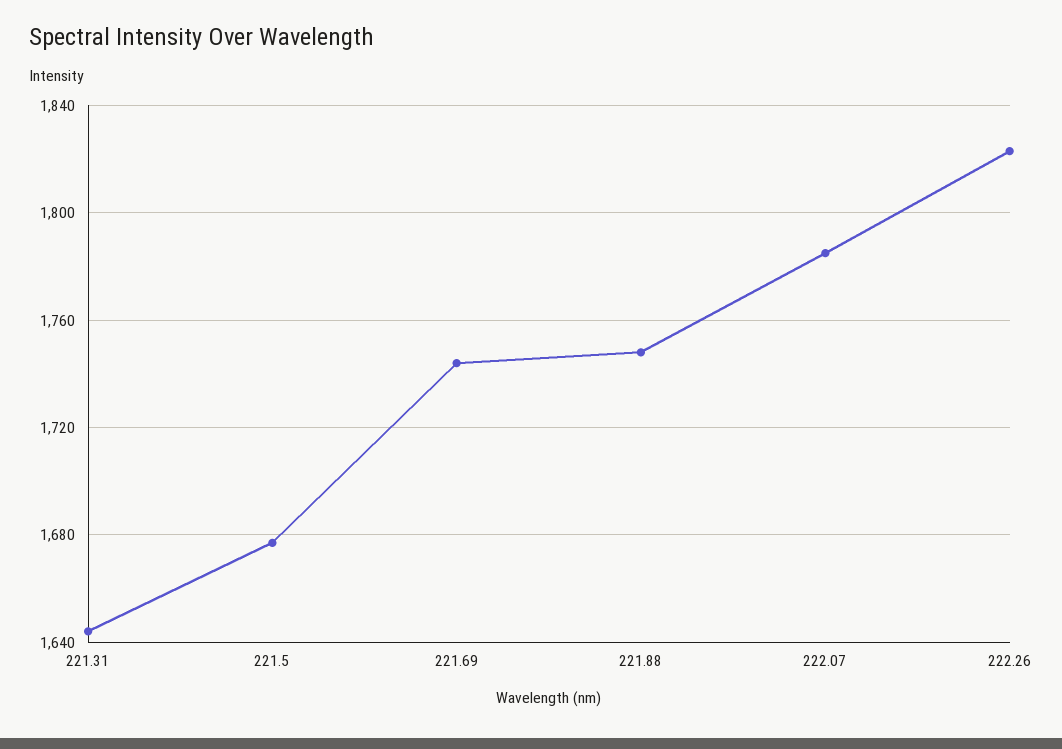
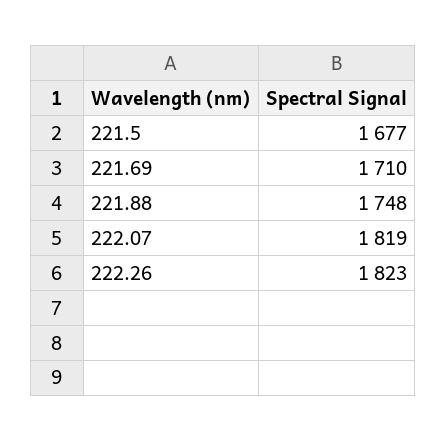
  {
-   "221.31": 1645,
    "221.5": 1677,
-   "221.69": 1745,
+   "221.69": 1710,
    "221.88": 1748,
-   "222.07": 1785,
+   "222.07": 1819,
    "222.26": 1823
  }

